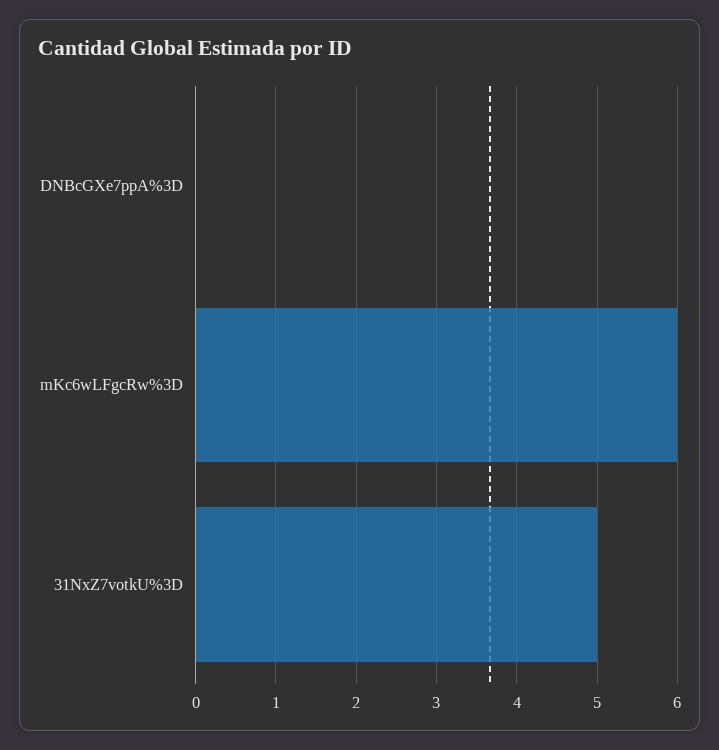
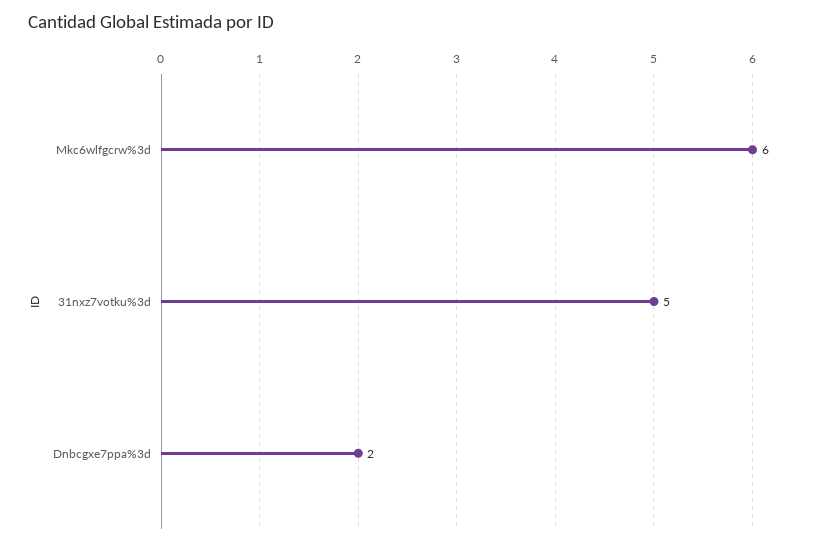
  {
-   "DNBcGXe7ppA%3D": 0,
+   "DNBcGXe7ppA%3D": 2,
    "mKc6wLFgcRw%3D": 6,
    "31NxZ7votkU%3D": 5
  }

